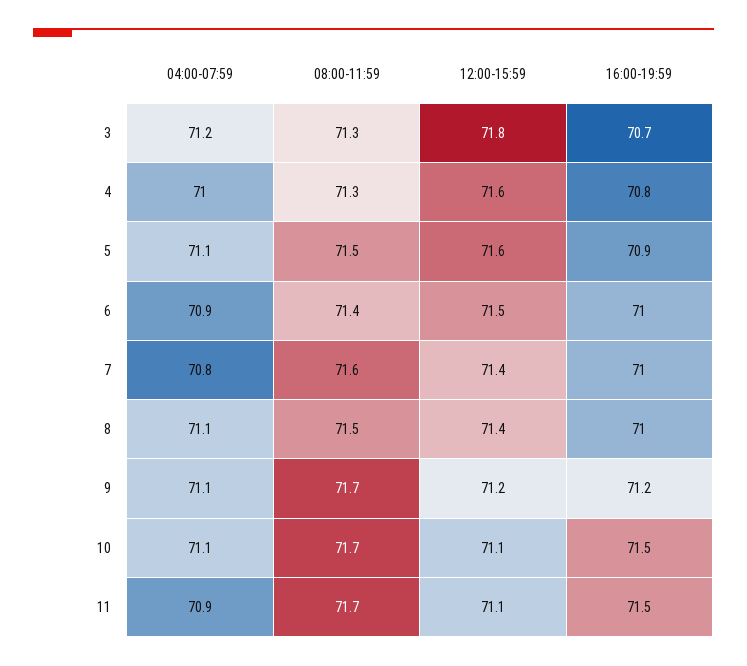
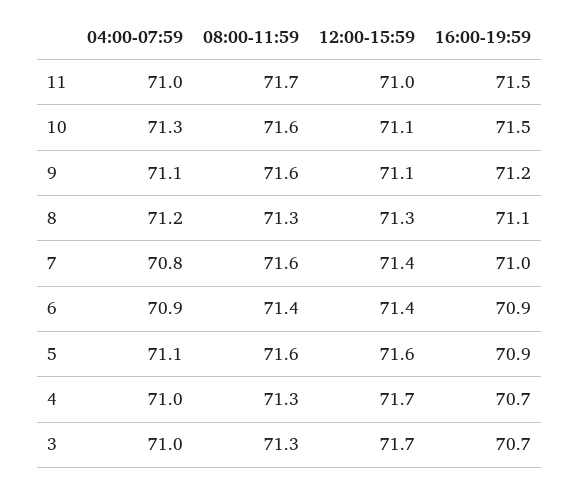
  {
    "04:00-07:59": {
-     "3": 71.2,
+     "3": 71,
      "4": 71,
      "5": 71.1,
      "6": 70.9,
      "7": 70.8,
-     "8": 71.1,
+     "8": 71.2,
      "9": 71.1,
-     "10": 71.1,
+     "10": 71.3,
-     "11": 70.9
+     "11": 71
    },
    "08:00-11:59": {
      "3": 71.3,
      "4": 71.3,
-     "5": 71.5,
+     "5": 71.6,
      "6": 71.4,
      "7": 71.6,
-     "8": 71.5,
+     "8": 71.3,
-     "9": 71.7,
+     "9": 71.6,
-     "10": 71.7,
+     "10": 71.6,
      "11": 71.7
    },
    "12:00-15:59": {
-     "3": 71.8,
+     "3": 71.7,
-     "4": 71.6,
+     "4": 71.7,
      "5": 71.6,
-     "6": 71.5,
+     "6": 71.4,
      "7": 71.4,
-     "8": 71.4,
+     "8": 71.3,
-     "9": 71.2,
+     "9": 71.1,
      "10": 71.1,
-     "11": 71.1
+     "11": 71
    },
    "16:00-19:59": {
      "3": 70.7,
-     "4": 70.8,
+     "4": 70.7,
      "5": 70.9,
-     "6": 71,
+     "6": 70.9,
      "7": 71,
-     "8": 71,
+     "8": 71.1,
      "9": 71.2,
      "10": 71.5,
      "11": 71.5
    }
  }

